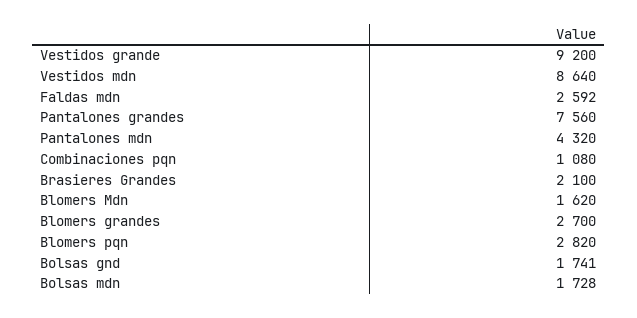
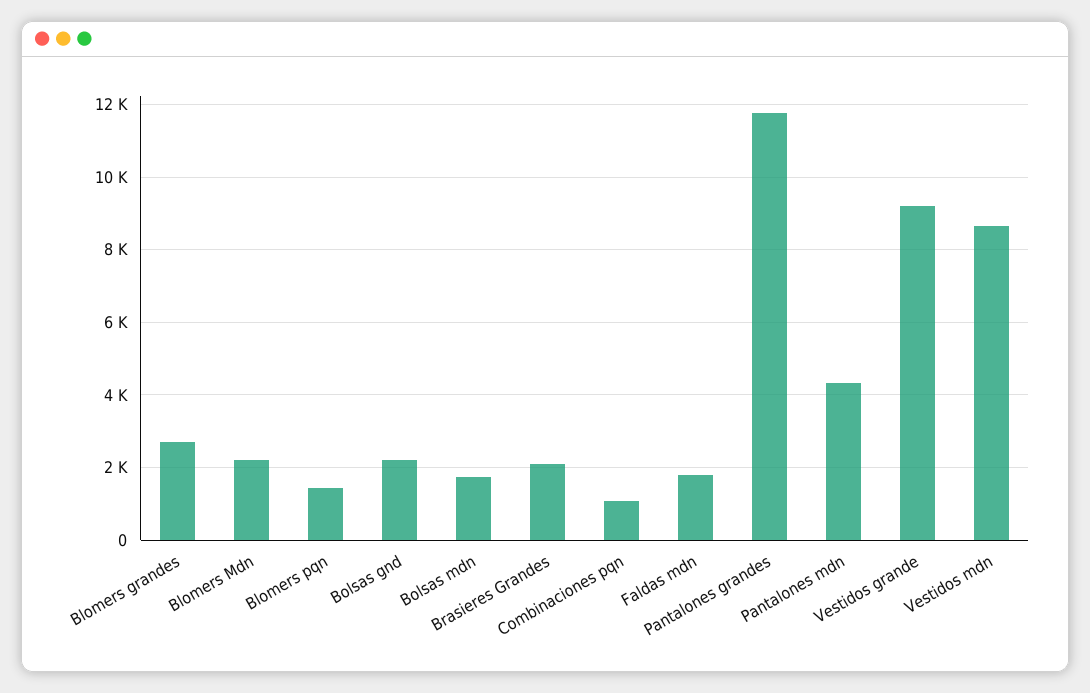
  {
    "Vestidos grande": 9200,
    "Vestidos mdn": 8640,
-   "Faldas mdn": 2592,
+   "Faldas mdn": 1800,
-   "Pantalones grandes": 7560,
+   "Pantalones grandes": 11800,
    "Pantalones mdn": 4320,
    "Combinaciones pqn": 1080,
    "Brasieres Grandes": 2100,
-   "Blomers Mdn": 1620,
+   "Blomers Mdn": 2200,
    "Blomers grandes": 2700,
-   "Blomers pqn": 2820,
+   "Blomers pqn": 1400,
-   "Bolsas gnd": 1741,
+   "Bolsas gnd": 2200,
    "Bolsas mdn": 1728
  }

